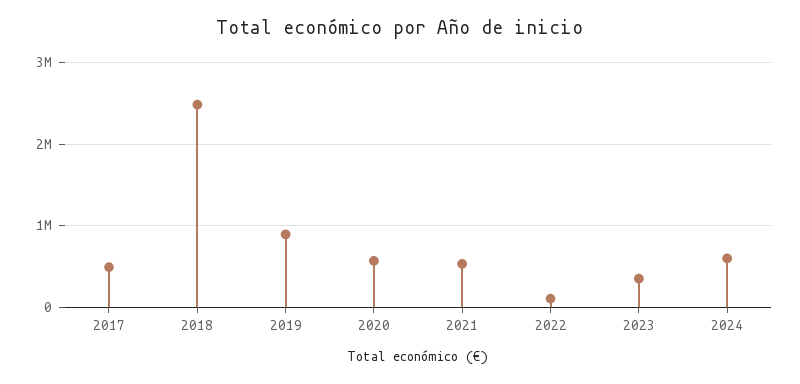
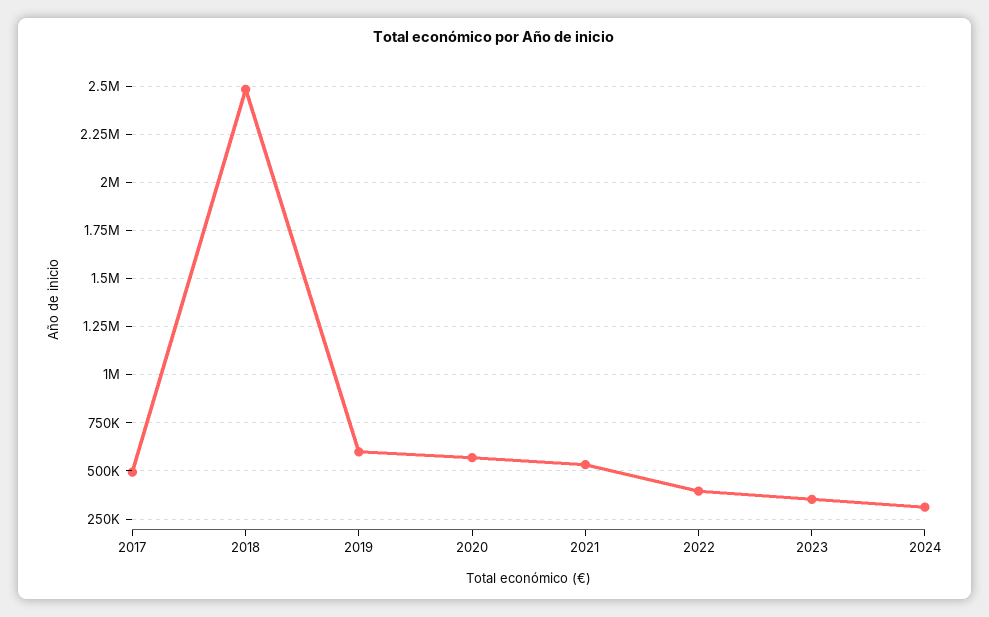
  {
    "2017": 500000,
    "2018": 2500000,
-   "2019": 900000,
+   "2019": 600000,
    "2020": 550000,
    "2021": 550000,
-   "2022": 100000,
+   "2022": 400000,
    "2023": 350000,
-   "2024": 600000
+   "2024": 300000
  }

